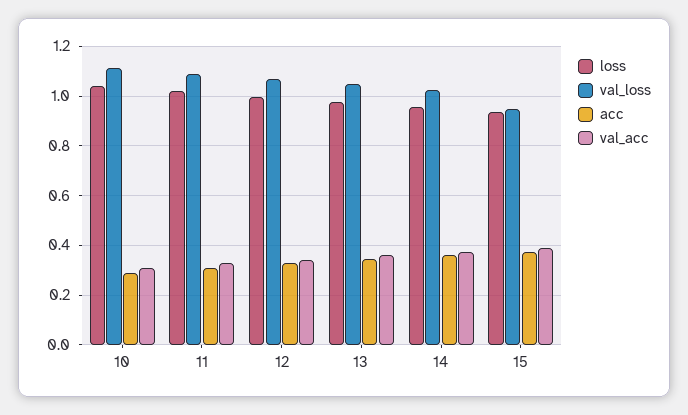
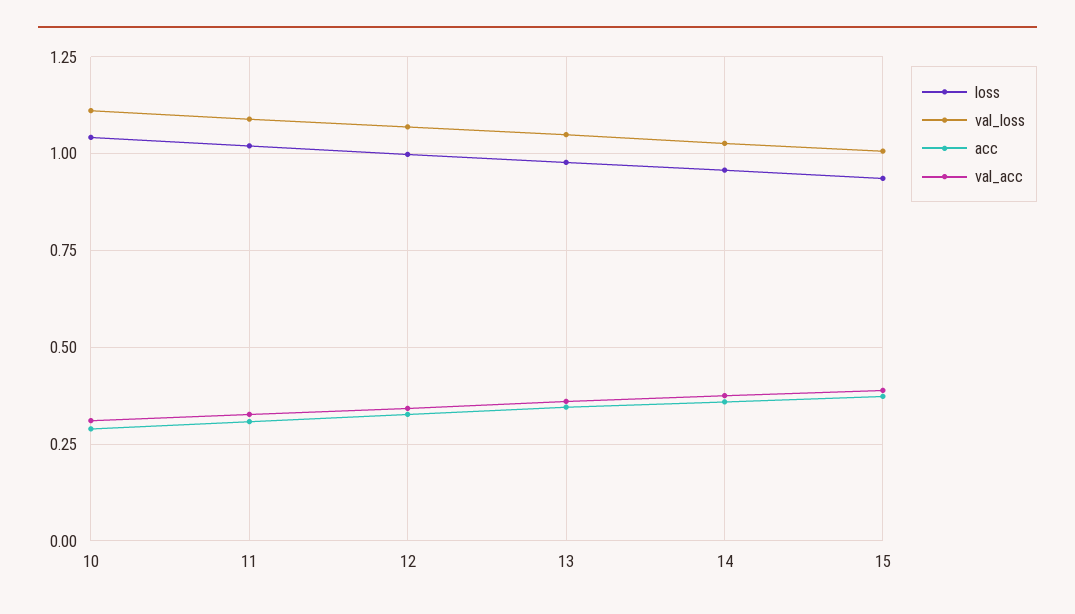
  {
    "loss": {
      "10": 1.05,
      "11": 1.025,
      "12": 1,
      "13": 0.975,
      "14": 0.95,
      "15": 0.925
    },
    "val_loss": {
      "10": 1.1,
      "11": 1.1,
      "12": 1.075,
      "13": 1.05,
      "14": 1.025,
-     "15": 0.95
+     "15": 1
    },
    "acc": {
      "10": 0.3,
      "11": 0.3,
      "12": 0.325,
      "13": 0.35,
      "14": 0.35,
      "15": 0.375
    },
    "val_acc": {
      "10": 0.3,
      "11": 0.325,
      "12": 0.35,
      "13": 0.35,
      "14": 0.375,
      "15": 0.4
    }
  }

